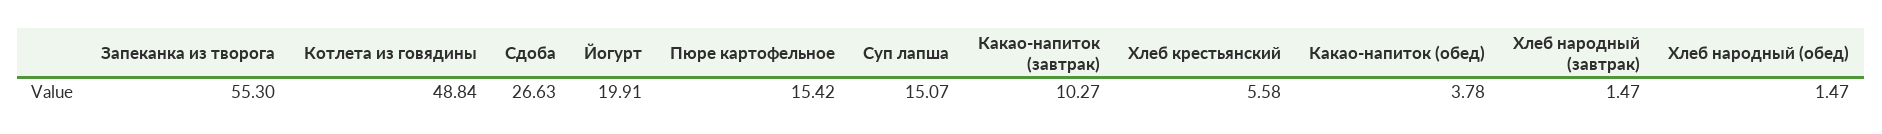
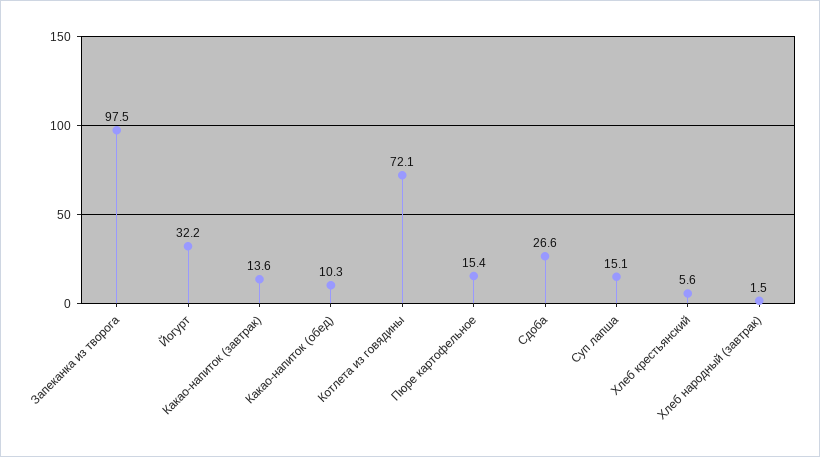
  {
-   "Запеканка из творога": 55.3,
+   "Запеканка из творога": 97.5,
-   "Котлета из говядины": 48.84,
+   "Котлета из говядины": 72.1,
    "Сдоба": 26.63,
-   "Йогурт": 19.91,
+   "Йогурт": 32.2,
    "Пюре картофельное": 15.42,
    "Суп лапша": 15.07,
-   "Какао-напиток (завтрак)": 10.27,
+   "Какао-напиток (завтрак)": 13.6,
    "Хлеб крестьянский": 5.58,
-   "Какао-напиток (обед)": 3.78,
+   "Какао-напиток (обед)": 10.3,
-   "Хлеб народный (завтрак)": 1.47,
+   "Хлеб народный (завтрак)": 1.47
-   "Хлеб народный (обед)": 1.47
  }

